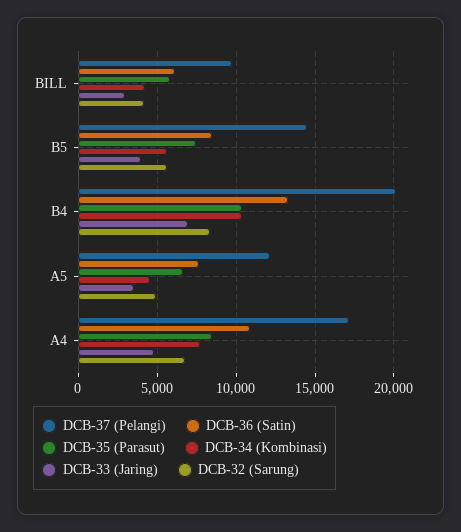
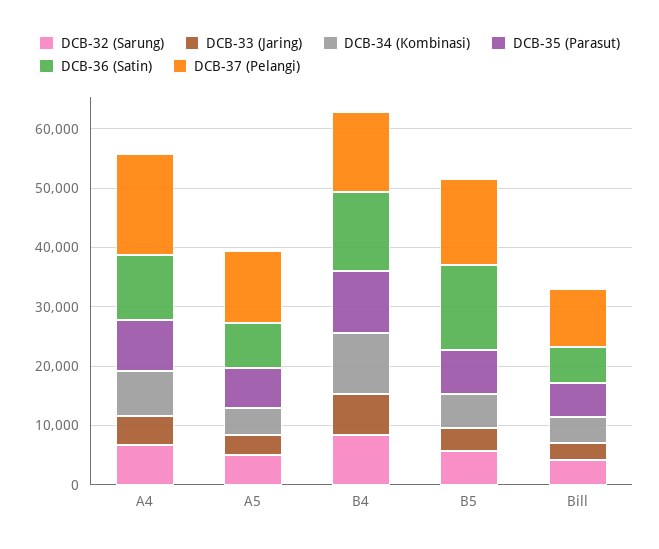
  {
    "DCB-37 (Pelangi)": {
      "BILL": 10000,
      "B5": 14500,
-     "B4": 20000,
+     "B4": 14000,
      "A5": 12000,
      "A4": 17000
    },
    "DCB-36 (Satin)": {
      "BILL": 6000,
-     "B5": 8500,
+     "B5": 14000,
      "B4": 13500,
      "A5": 7500,
      "A4": 11000
    },
    "DCB-35 (Parasut)": {
      "BILL": 6000,
      "B5": 7500,
      "B4": 10500,
      "A5": 6500,
      "A4": 8500
    },
    "DCB-34 (Kombinasi)": {
      "BILL": 4500,
      "B5": 5500,
      "B4": 10500,
      "A5": 4500,
      "A4": 7500
    },
    "DCB-33 (Jaring)": {
      "BILL": 3000,
      "B5": 4000,
      "B4": 7000,
      "A5": 3500,
      "A4": 5000
    },
    "DCB-32 (Sarung)": {
      "BILL": 4000,
      "B5": 5500,
      "B4": 8500,
      "A5": 5000,
      "A4": 7000
    }
  }

